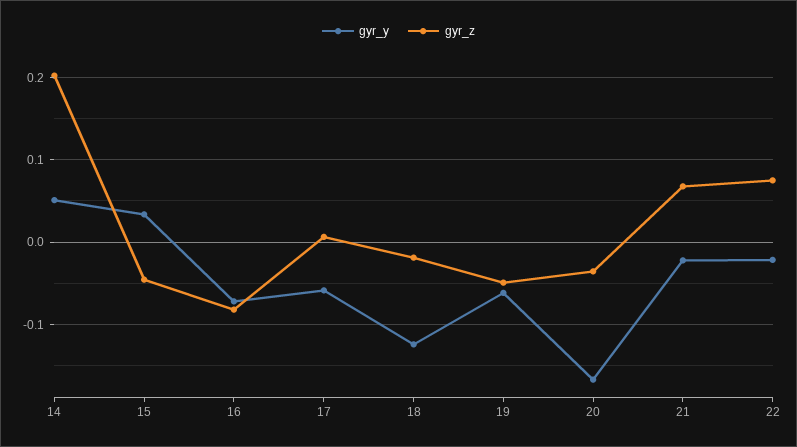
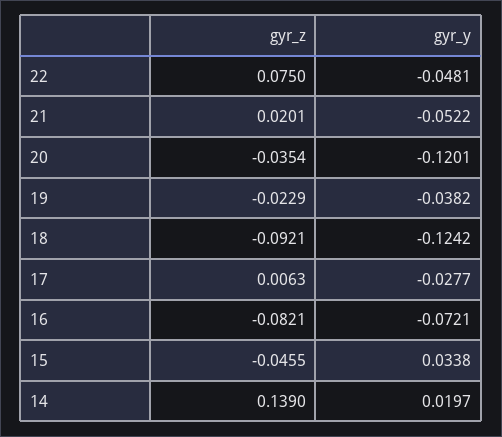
  {
    "gyr_y": {
-     "14": 0.05,
+     "14": 0.0197,
      "15": 0.0338,
      "16": -0.0721,
-     "17": -0.06,
+     "17": -0.0277,
      "18": -0.1242,
-     "19": -0.06,
+     "19": -0.0382,
-     "20": -0.17,
+     "20": -0.1201,
-     "21": -0.02,
+     "21": -0.0522,
-     "22": -0.02
+     "22": -0.0481
    },
    "gyr_z": {
-     "14": 0.2,
+     "14": 0.139,
      "15": -0.0455,
      "16": -0.0821,
      "17": 0.0063,
-     "18": -0.02,
+     "18": -0.0921,
-     "19": -0.05,
+     "19": -0.0229,
      "20": -0.0354,
-     "21": 0.07,
+     "21": 0.0201,
      "22": 0.075
    }
  }

